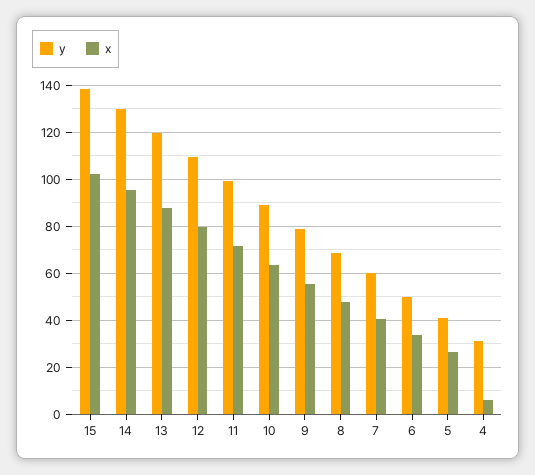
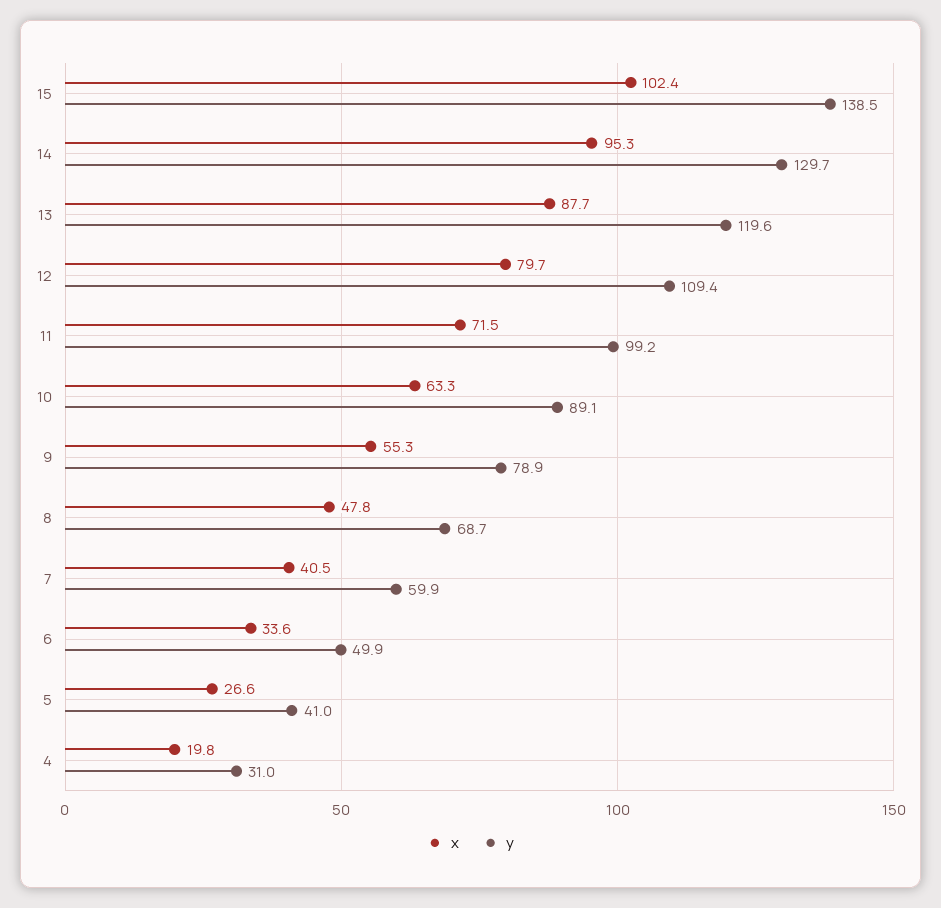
  {
    "y": {
      "15": 138.5,
      "14": 129.7,
      "13": 119.6,
      "12": 109.4,
      "11": 99.2,
      "10": 89.1,
      "9": 78.9,
      "8": 68.7,
      "7": 59.9,
      "6": 49.9,
      "5": 41,
      "4": 31
    },
    "x": {
      "15": 102.4,
      "14": 95.3,
      "13": 87.7,
      "12": 79.7,
      "11": 71.5,
      "10": 63.3,
      "9": 55.3,
      "8": 47.8,
      "7": 40.5,
      "6": 33.6,
      "5": 26.6,
-     "4": 5
+     "4": 19.8
    }
  }

